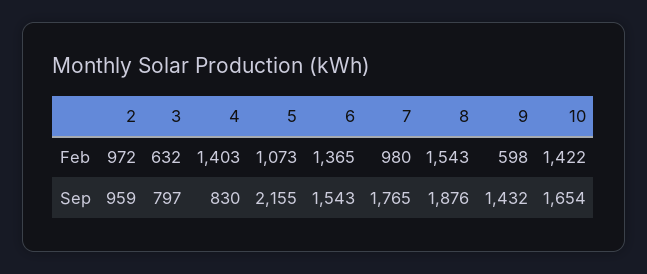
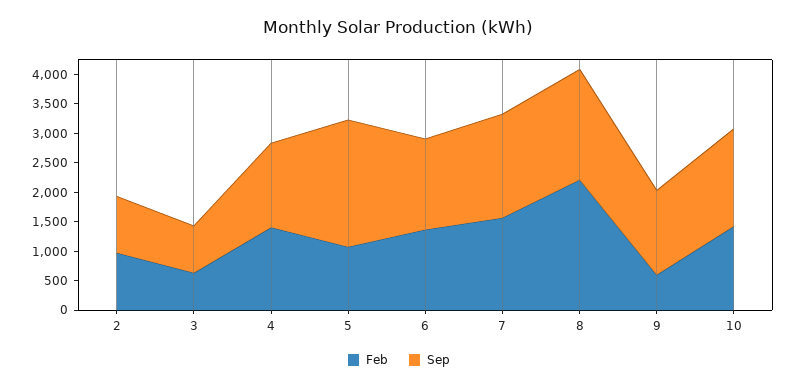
  {
    "Feb": {
      "2": 972,
      "3": 632,
      "4": 1403,
      "5": 1073,
      "6": 1365,
-     "7": 980,
+     "7": 1500,
-     "8": 1543,
+     "8": 2250,
      "9": 598,
      "10": 1422
    },
    "Sep": {
      "2": 959,
      "3": 797,
-     "4": 830,
+     "4": 1500,
      "5": 2155,
      "6": 1543,
      "7": 1765,
      "8": 1876,
      "9": 1432,
      "10": 1654
    }
  }

